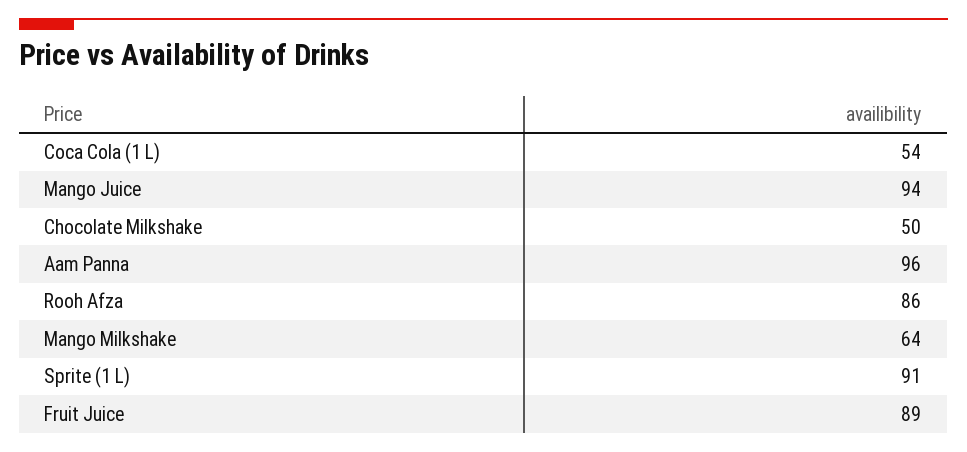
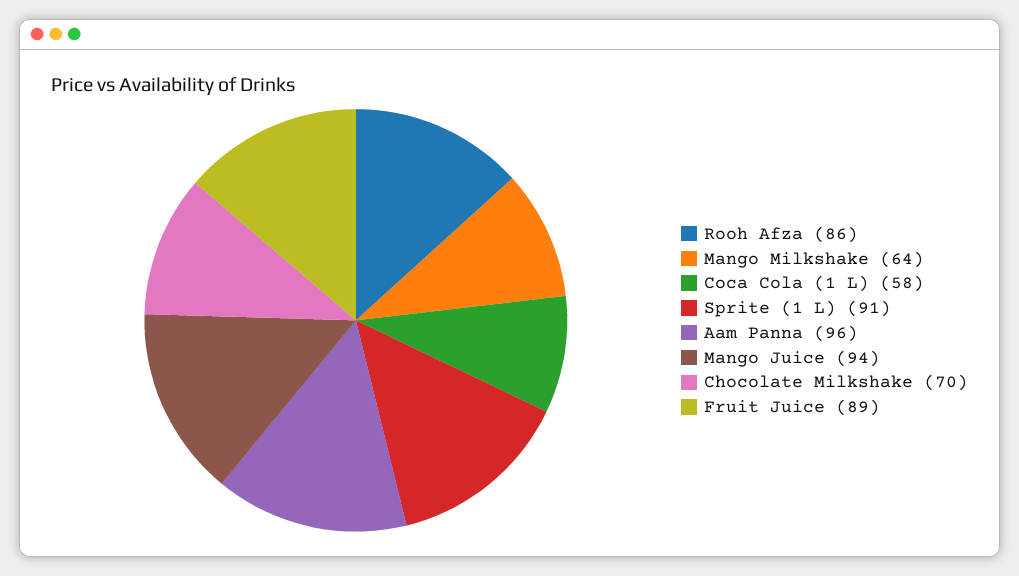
  {
-   "Coca Cola (1 L)": 54,
+   "Coca Cola (1 L)": 58,
    "Mango Juice": 94,
-   "Chocolate Milkshake": 50,
+   "Chocolate Milkshake": 70,
    "Aam Panna": 96,
    "Rooh Afza": 86,
    "Mango Milkshake": 64,
    "Sprite (1 L)": 91,
    "Fruit Juice": 89
  }

